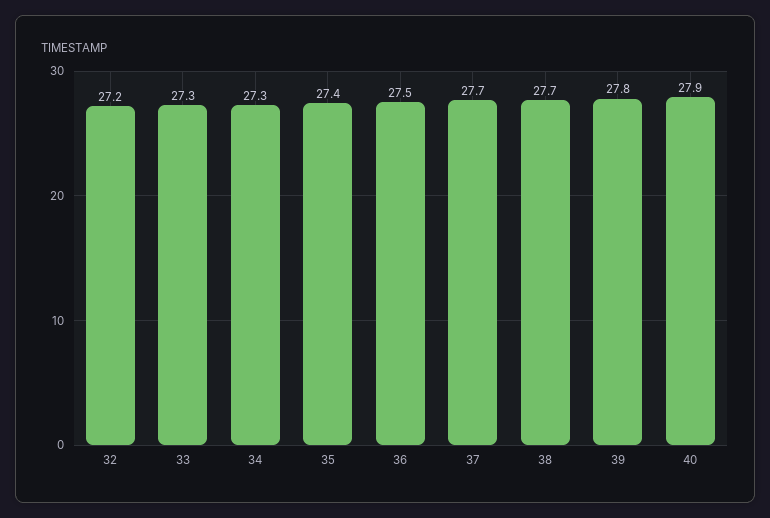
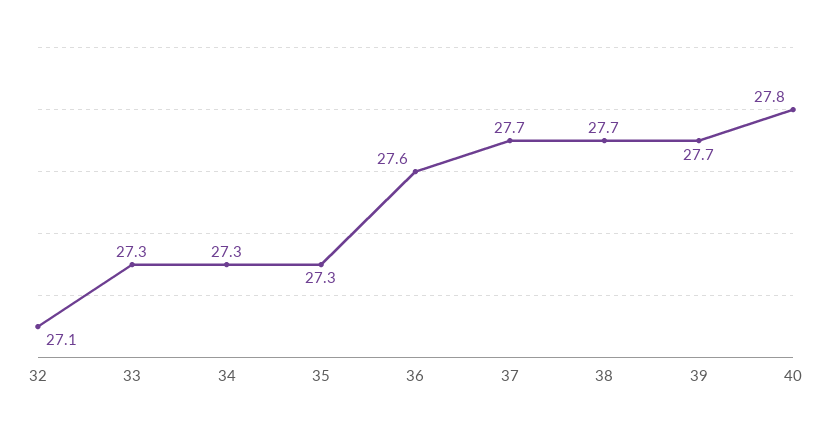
  {
-   "32": 27.2,
+   "32": 27.1,
    "33": 27.3,
    "34": 27.3,
-   "35": 27.4,
+   "35": 27.3,
-   "36": 27.5,
+   "36": 27.6,
    "37": 27.7,
    "38": 27.7,
-   "39": 27.8,
+   "39": 27.7,
-   "40": 27.9
+   "40": 27.8
  }

